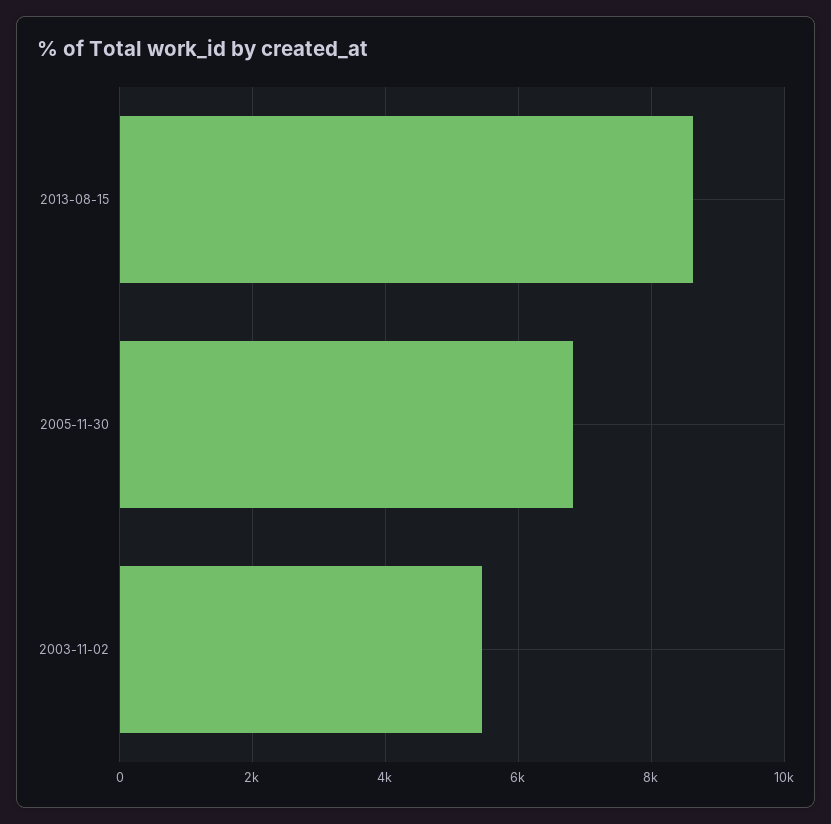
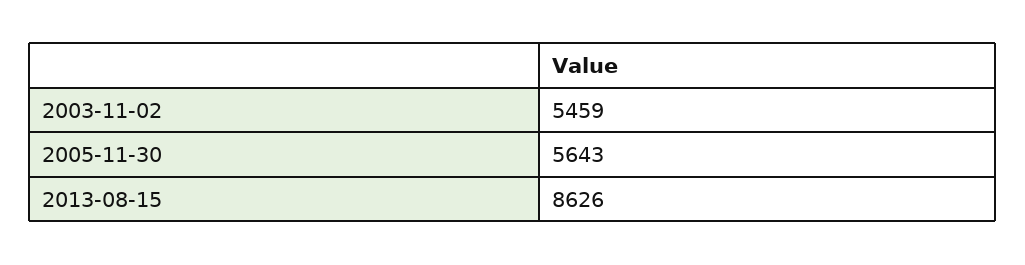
  {
    "2013-08-15": 8626,
-   "2005-11-30": 6800,
+   "2005-11-30": 5643,
    "2003-11-02": 5459
  }

